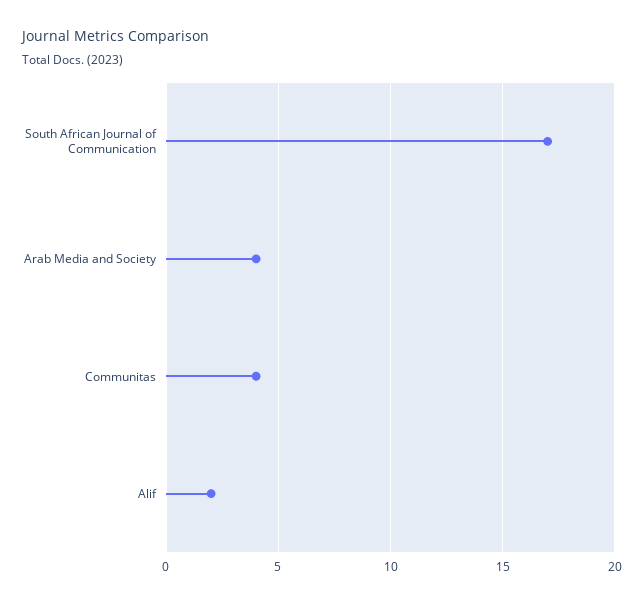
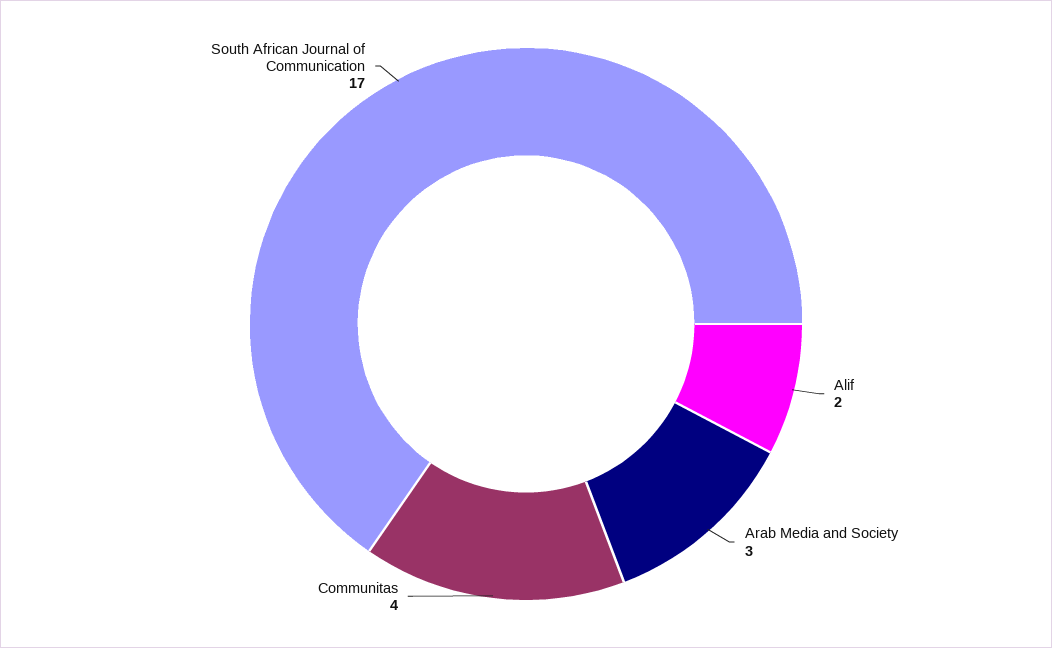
  {
    "South African Journal of Communication": 17,
-   "Arab Media and Society": 4,
+   "Arab Media and Society": 3,
    "Communitas": 4,
    "Alif": 2
  }

